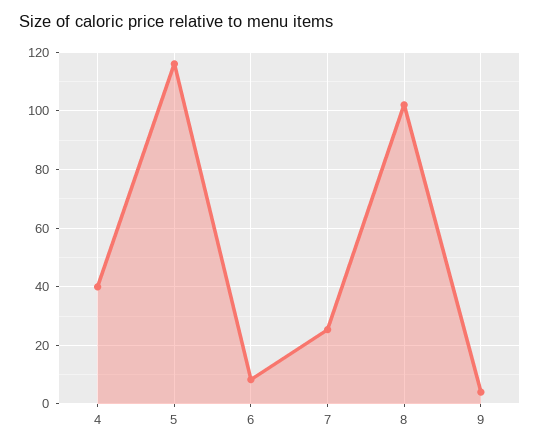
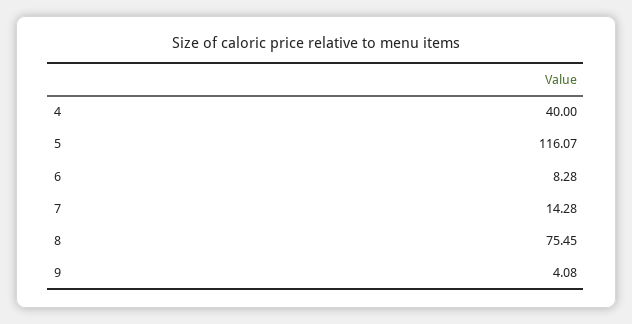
  {
    "4": 40,
    "5": 116.07,
    "6": 8.28,
-   "7": 25,
+   "7": 14.28,
-   "8": 102.5,
+   "8": 75.45,
    "9": 4.08
  }

